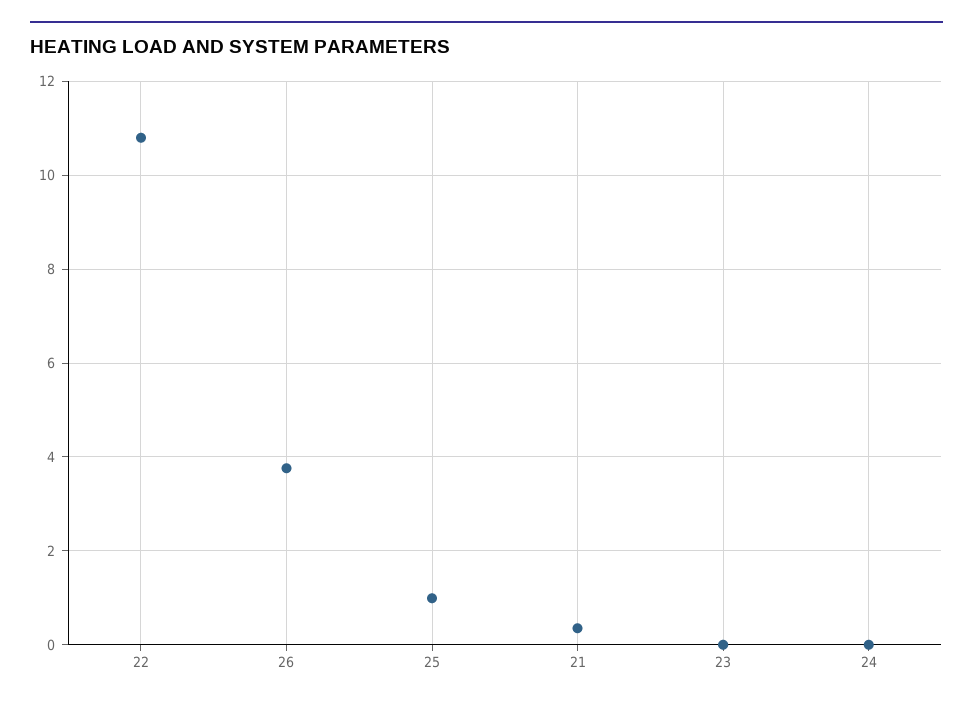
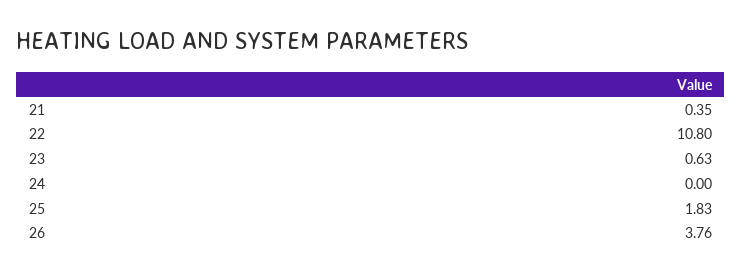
  {
    "22": 10.8,
    "26": 3.76,
-   "25": 1,
+   "25": 1.83,
    "21": 0.35,
-   "23": 0,
+   "23": 0.63,
    "24": 0
  }

